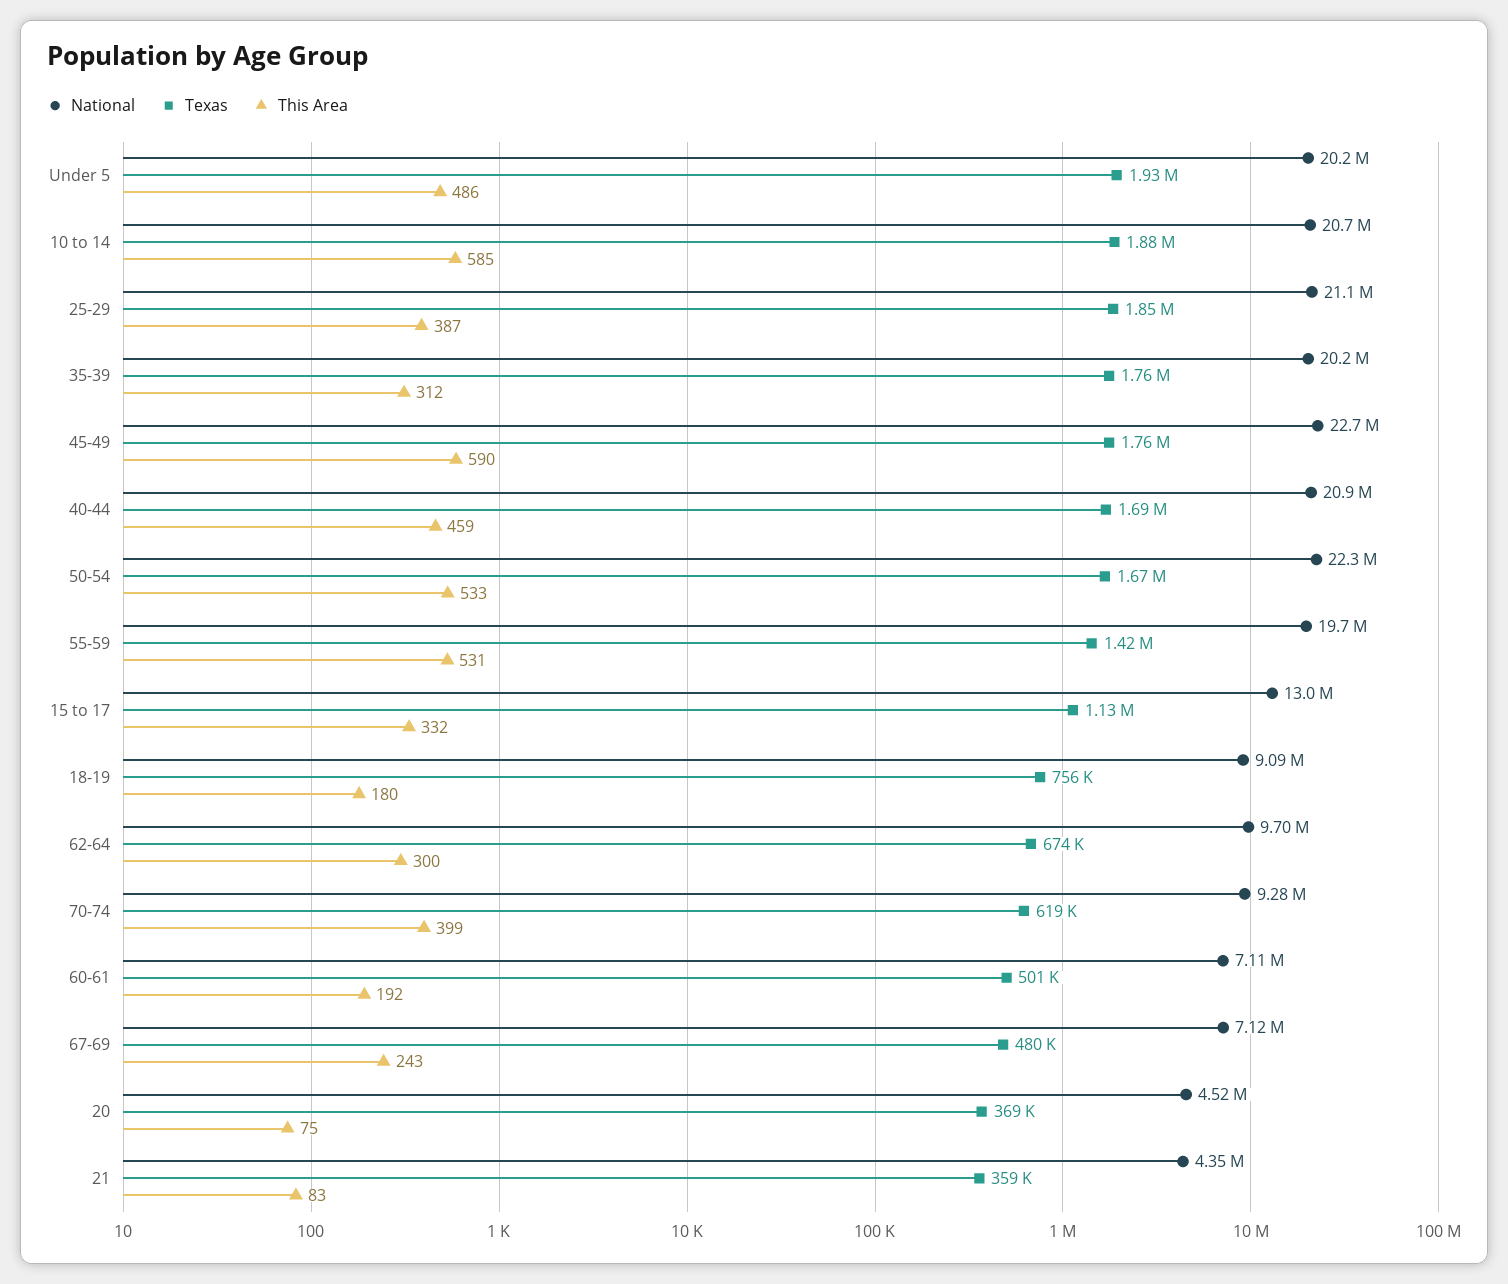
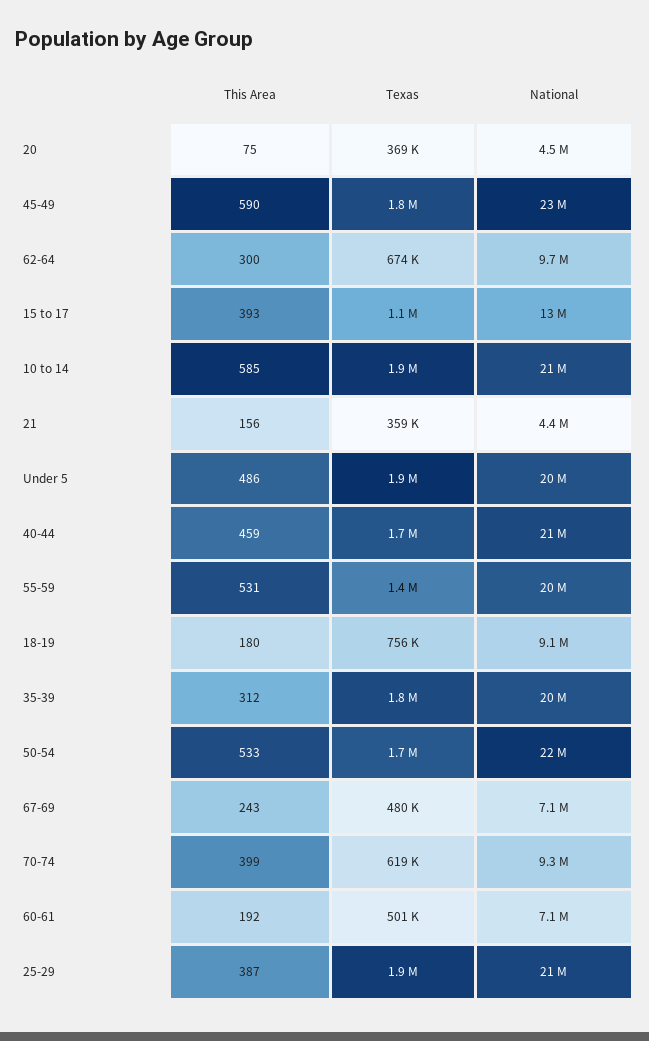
  {
    "National": {
      "Under 5": 20200000,
      "10 to 14": 20700000,
      "25-29": 21100000,
      "35-39": 20200000,
      "45-49": 22700000,
      "40-44": 20900000,
      "50-54": 22300000,
      "55-59": 19700000,
      "15 to 17": 13000000,
      "18-19": 9090000,
      "62-64": 9700000,
      "70-74": 9280000,
      "60-61": 7110000,
      "67-69": 7120000,
      "20": 4520000,
      "21": 4350000
    },
    "Texas": {
      "Under 5": 1930000,
      "10 to 14": 1880000,
      "25-29": 1850000,
      "35-39": 1760000,
      "45-49": 1760000,
      "40-44": 1690000,
      "50-54": 1670000,
      "55-59": 1420000,
      "15 to 17": 1130000,
      "18-19": 756000,
      "62-64": 674000,
      "70-74": 619000,
      "60-61": 501000,
      "67-69": 480000,
      "20": 369000,
      "21": 359000
    },
    "This Area": {
      "Under 5": 486,
      "10 to 14": 585,
      "25-29": 387,
      "35-39": 312,
      "45-49": 590,
      "40-44": 459,
      "50-54": 533,
      "55-59": 531,
-     "15 to 17": 332,
+     "15 to 17": 393,
      "18-19": 180,
      "62-64": 300,
      "70-74": 399,
      "60-61": 192,
      "67-69": 243,
      "20": 75,
-     "21": 83
+     "21": 156
    }
  }

